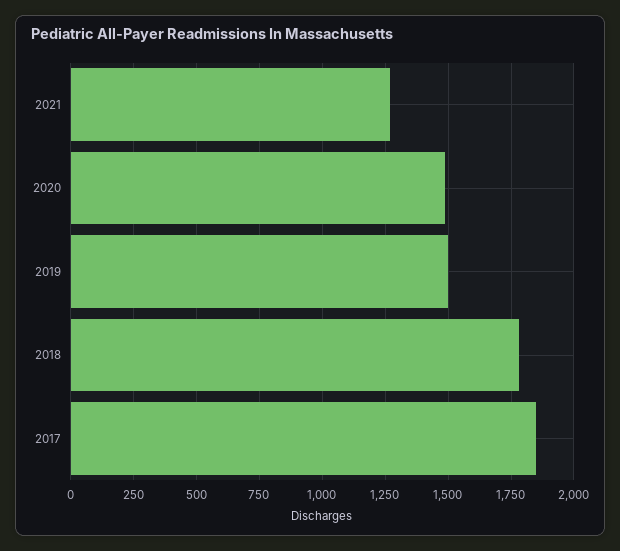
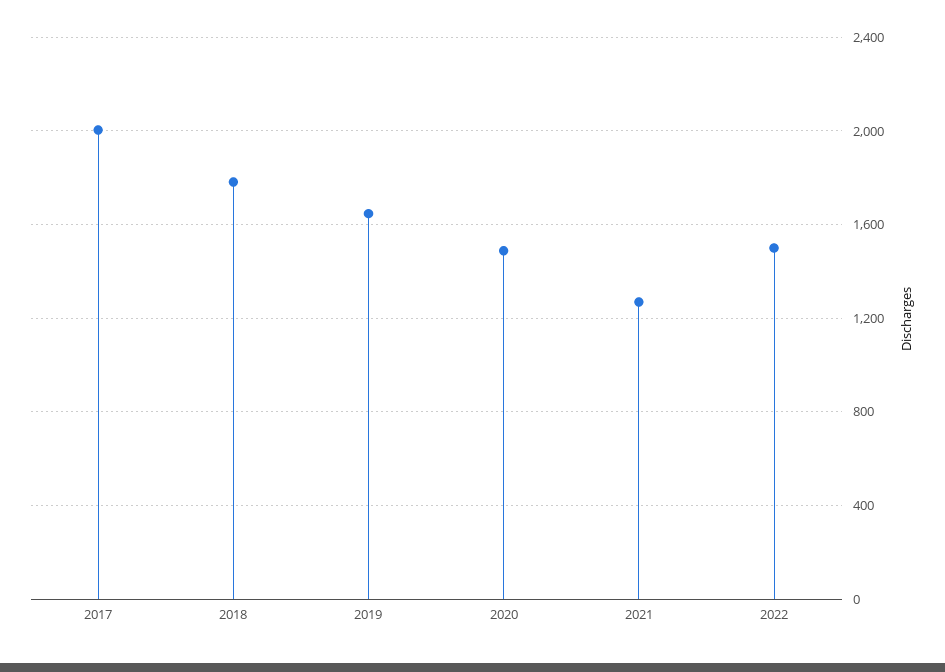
  {
    "2021": 1275,
    "2020": 1500,
-   "2019": 1500,
+   "2019": 1650,
    "2018": 1775,
-   "2017": 1850
+   "2017": 2000,
+   "2022": 1500
  }

